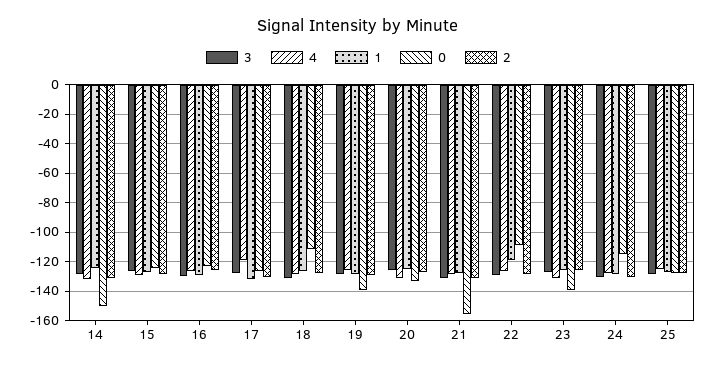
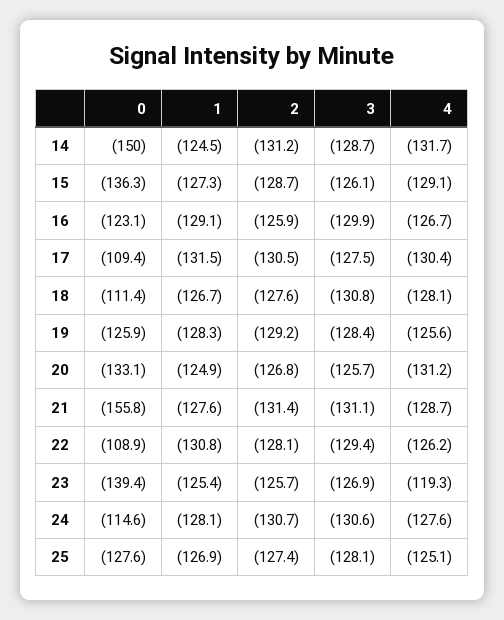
  {
    "3": {
      "14": -128.7,
      "15": -126.1,
      "16": -129.9,
      "17": -127.5,
      "18": -130.8,
      "19": -128.4,
      "20": -125.7,
      "21": -131.1,
      "22": -129.4,
      "23": -126.9,
      "24": -130.6,
      "25": -128.1
    },
    "4": {
      "14": -131.7,
      "15": -129.1,
      "16": -126.7,
-     "17": -120,
+     "17": -130.4,
      "18": -128.1,
      "19": -125.6,
      "20": -131.2,
      "21": -128.7,
      "22": -126.2,
-     "23": -130,
+     "23": -119.3,
      "24": -127.6,
      "25": -125.1
    },
    "1": {
      "14": -124.5,
      "15": -127.3,
      "16": -129.1,
      "17": -131.5,
      "18": -126.7,
      "19": -128.3,
      "20": -124.9,
      "21": -127.6,
-     "22": -120,
+     "22": -130.8,
      "23": -125.4,
      "24": -128.1,
      "25": -126.9
    },
    "0": {
      "14": -150,
-     "15": -125,
+     "15": -136.3,
      "16": -123.1,
-     "17": -125,
+     "17": -109.4,
      "18": -111.4,
-     "19": -140,
+     "19": -125.9,
      "20": -133.1,
      "21": -155.8,
      "22": -108.9,
      "23": -139.4,
      "24": -114.6,
      "25": -127.6
    },
    "2": {
      "14": -131.2,
      "15": -128.7,
      "16": -125.9,
      "17": -130.5,
      "18": -127.6,
      "19": -129.2,
      "20": -126.8,
      "21": -131.4,
      "22": -128.1,
      "23": -125.7,
      "24": -130.7,
      "25": -127.4
    }
  }

